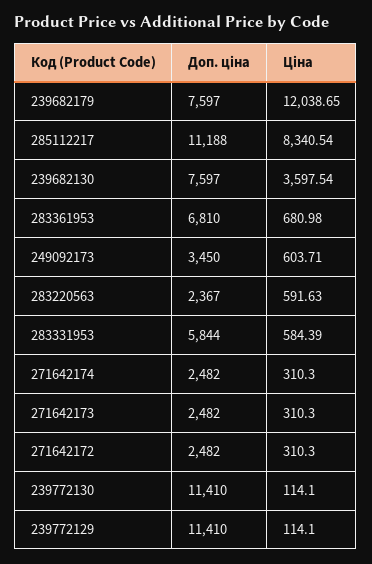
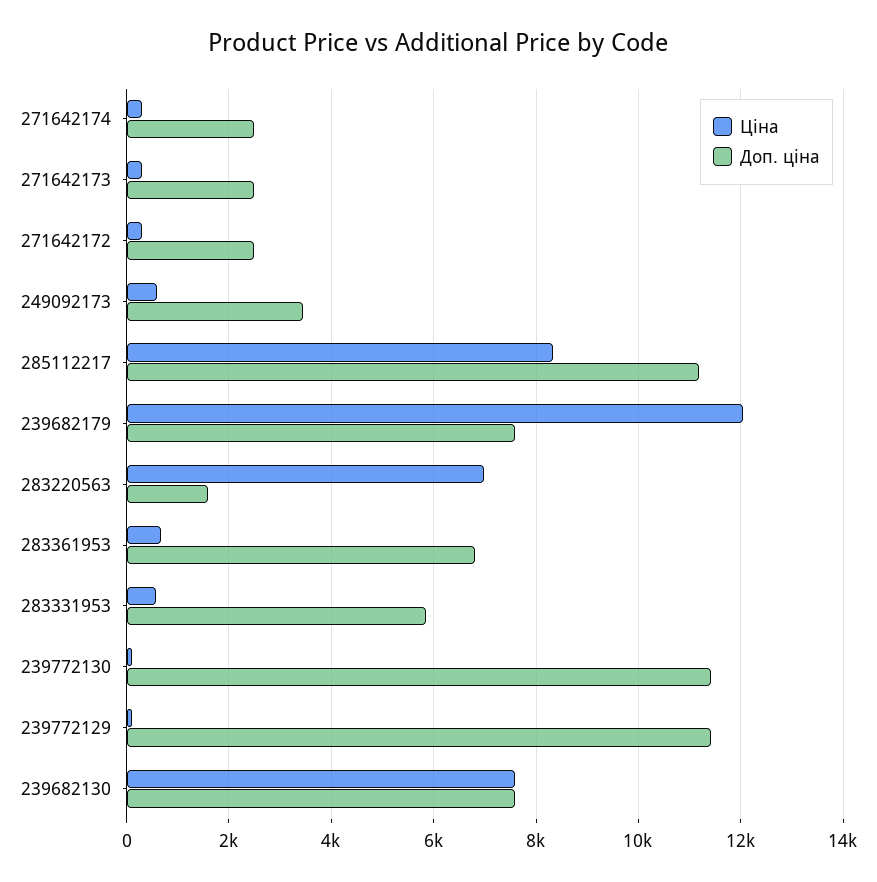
  {
    "Доп. ціна": {
      "239682179": 7597,
      "285112217": 11188,
      "239682130": 7597,
      "283361953": 6810,
      "249092173": 3450,
-     "283220563": 2367,
+     "283220563": 1600,
      "283331953": 5844,
      "271642174": 2482,
      "271642173": 2482,
      "271642172": 2482,
      "239772130": 11410,
      "239772129": 11410
    },
    "Ціна": {
      "239682179": 12038.65,
      "285112217": 8340.54,
-     "239682130": 3597.54,
+     "239682130": 7600,
      "283361953": 680.98,
      "249092173": 603.71,
-     "283220563": 591.63,
+     "283220563": 7000,
      "283331953": 584.39,
      "271642174": 310.3,
      "271642173": 310.3,
      "271642172": 310.3,
      "239772130": 114.1,
      "239772129": 114.1
    }
  }

